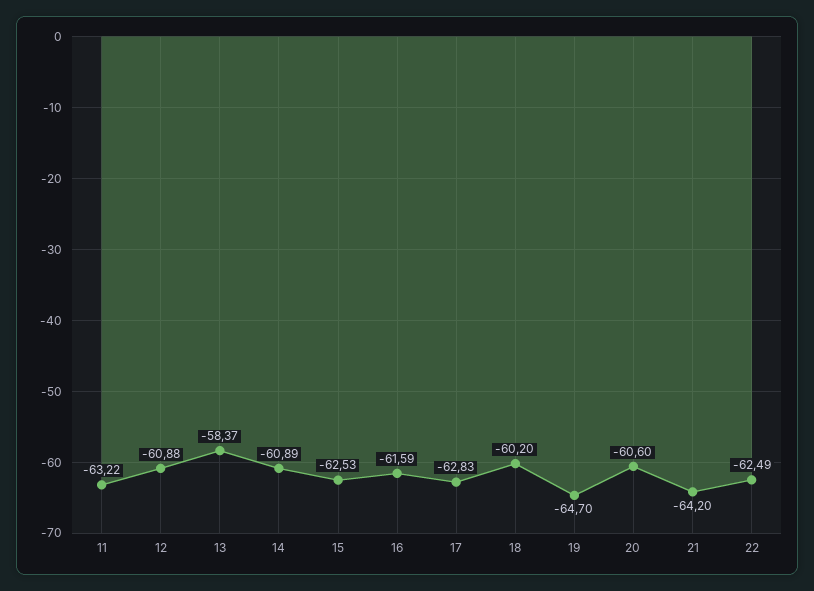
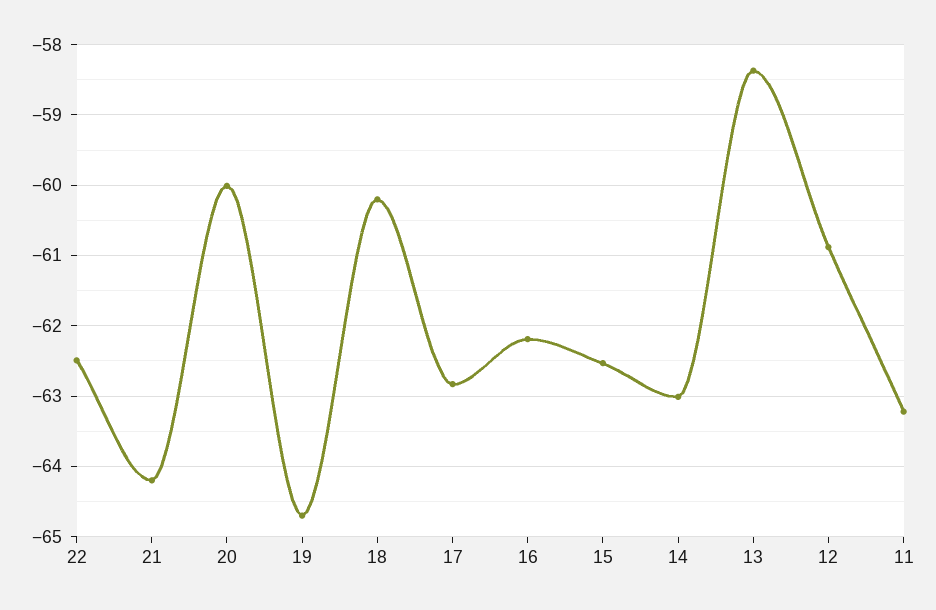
  {
    "11": -63.22,
    "12": -60.88,
    "13": -58.37,
-   "14": -60.89,
+   "14": -63,
    "15": -62.53,
-   "16": -61.59,
+   "16": -62.2,
    "17": -62.83,
    "18": -60.2,
    "19": -64.7,
-   "20": -60.6,
+   "20": -60,
    "21": -64.2,
    "22": -62.49
  }

